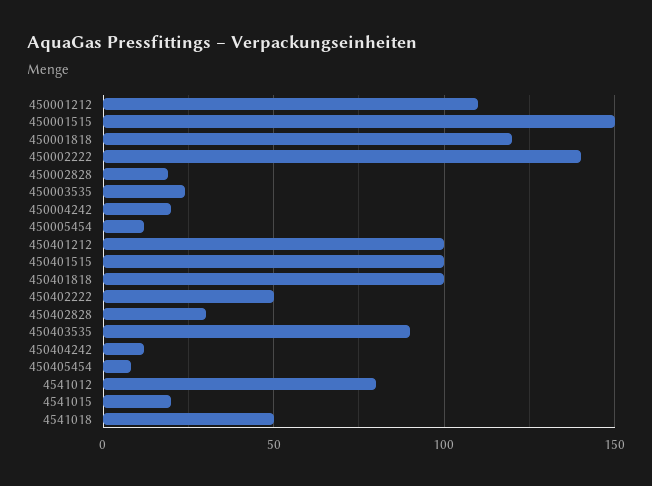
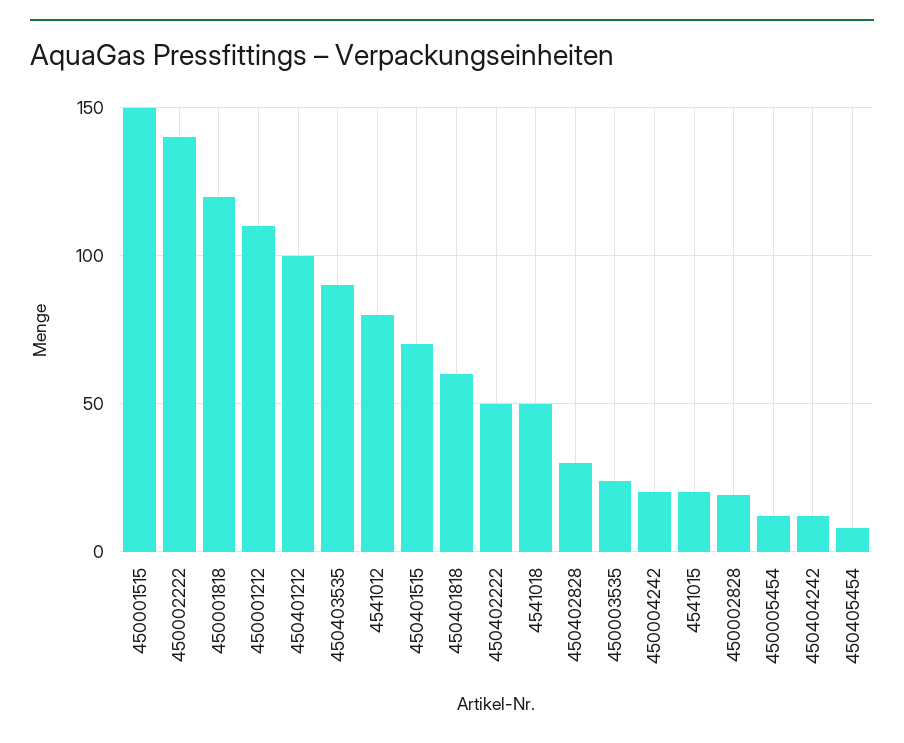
  {
    "450001212": 110,
    "450001515": 150,
    "450001818": 120,
    "450002222": 140,
    "450002828": 20,
    "450003535": 25,
    "450004242": 20,
    "450005454": 10,
    "450401212": 100,
-   "450401515": 100,
+   "450401515": 70,
-   "450401818": 100,
+   "450401818": 60,
    "450402222": 50,
    "450402828": 30,
    "450403535": 90,
    "450404242": 10,
    "450405454": 10,
    "4541012": 80,
    "4541015": 20,
    "4541018": 50
  }

